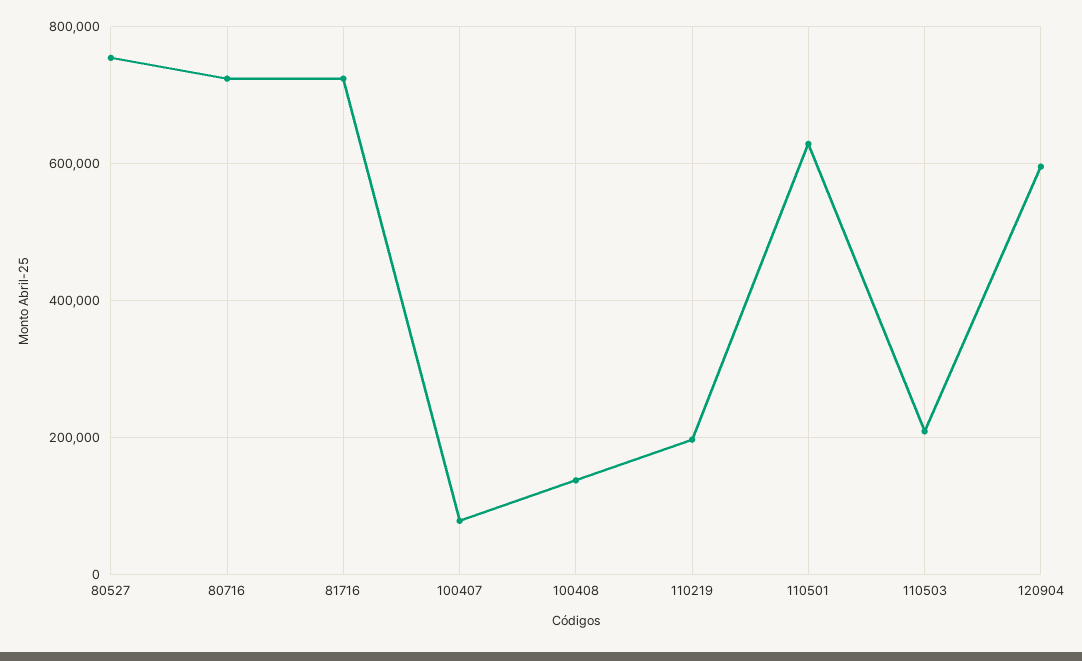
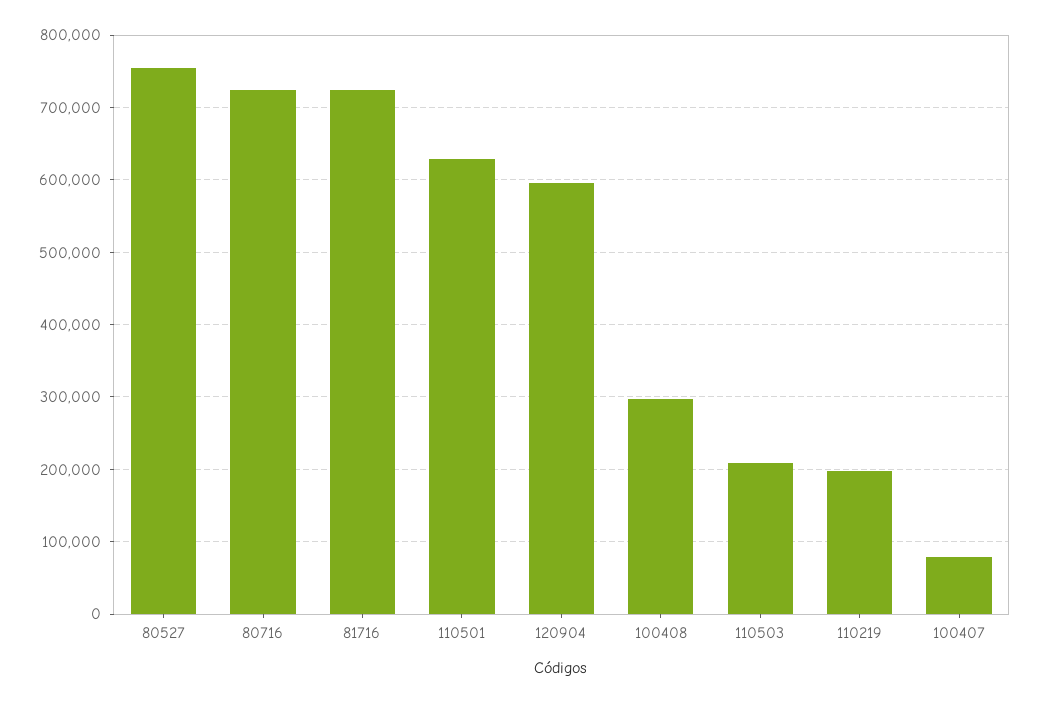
  {
    "80527": 750000,
    "80716": 720000,
    "81716": 720000,
    "100407": 80000,
-   "100408": 140000,
+   "100408": 300000,
    "110219": 200000,
    "110501": 630000,
    "110503": 210000,
    "120904": 600000
  }

